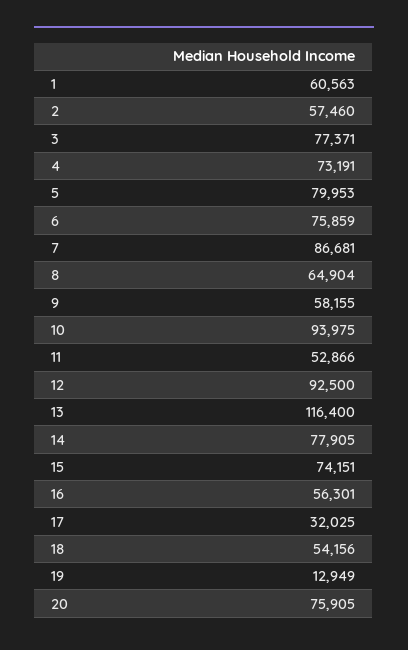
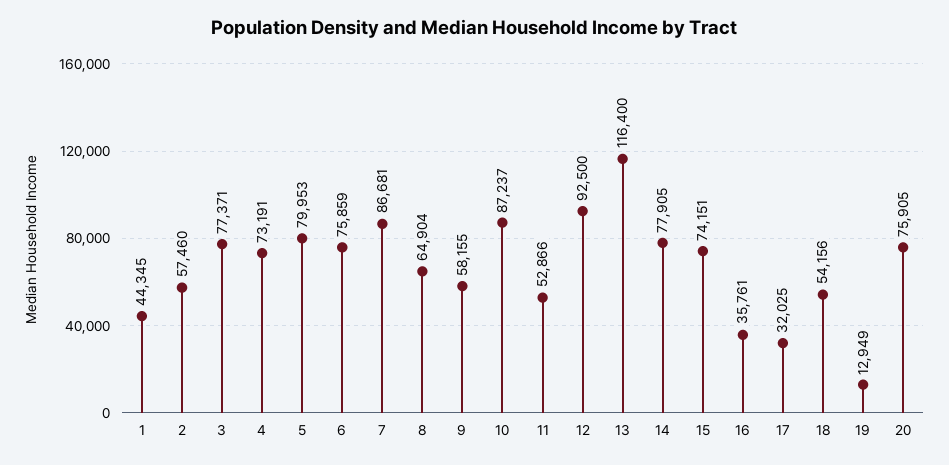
  {
-   "1": 60563,
+   "1": 44345,
    "2": 57460,
    "3": 77371,
    "4": 73191,
    "5": 79953,
    "6": 75859,
    "7": 86681,
    "8": 64904,
    "9": 58155,
-   "10": 93975,
+   "10": 87237,
    "11": 52866,
    "12": 92500,
    "13": 116400,
    "14": 77905,
    "15": 74151,
-   "16": 56301,
+   "16": 35761,
    "17": 32025,
    "18": 54156,
    "19": 12949,
    "20": 75905
  }

